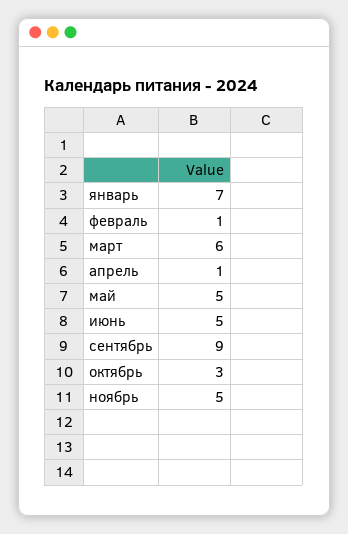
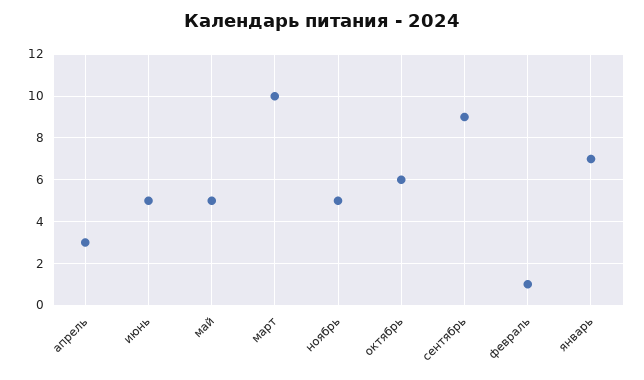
  {
    "январь": 7,
    "февраль": 1,
-   "март": 6,
+   "март": 10,
-   "апрель": 1,
+   "апрель": 3,
    "май": 5,
    "июнь": 5,
    "сентябрь": 9,
-   "октябрь": 3,
+   "октябрь": 6,
    "ноябрь": 5
  }

